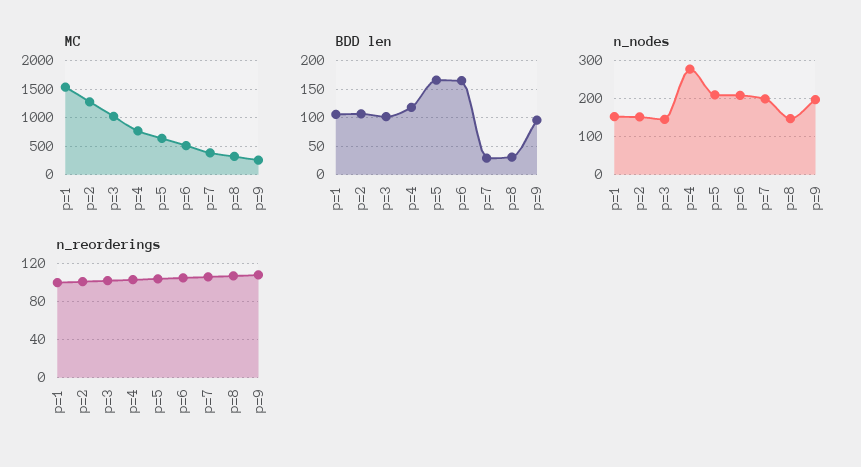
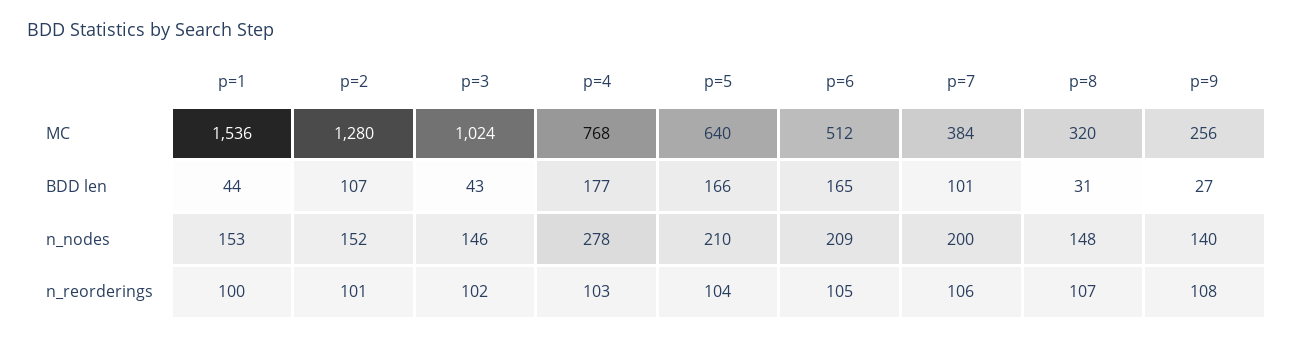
  {
    "MC": {
      "p=1": 1536,
      "p=2": 1280,
      "p=3": 1024,
      "p=4": 768,
      "p=5": 640,
      "p=6": 512,
      "p=7": 384,
      "p=8": 320,
      "p=9": 256
    },
    "BDD len": {
-     "p=1": 100,
+     "p=1": 44,
      "p=2": 107,
-     "p=3": 100,
+     "p=3": 43,
-     "p=4": 125,
+     "p=4": 177,
      "p=5": 166,
      "p=6": 165,
-     "p=7": 25,
+     "p=7": 101,
      "p=8": 31,
-     "p=9": 100
+     "p=9": 27
    },
    "n_nodes": {
      "p=1": 153,
      "p=2": 152,
      "p=3": 146,
      "p=4": 278,
      "p=5": 210,
      "p=6": 209,
      "p=7": 200,
      "p=8": 148,
-     "p=9": 200
+     "p=9": 140
    },
    "n_reorderings": {
      "p=1": 100,
      "p=2": 101,
      "p=3": 102,
      "p=4": 103,
      "p=5": 104,
      "p=6": 105,
      "p=7": 106,
      "p=8": 107,
      "p=9": 108
    }
  }

